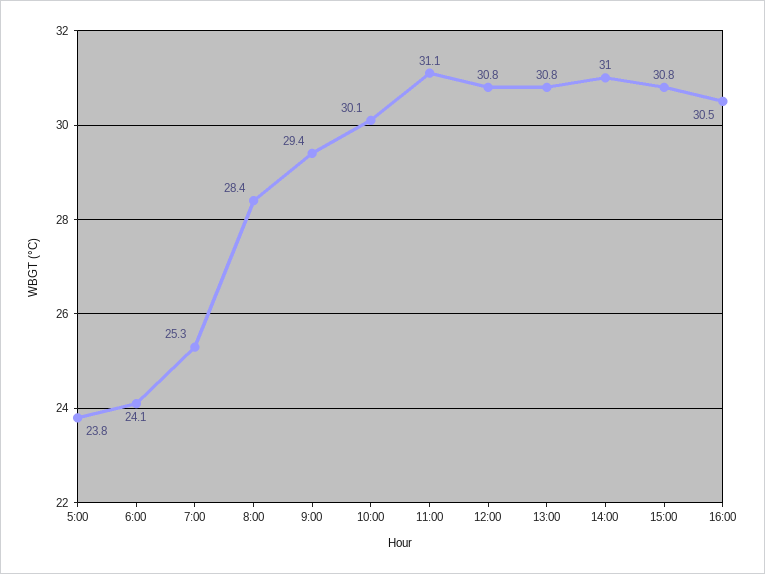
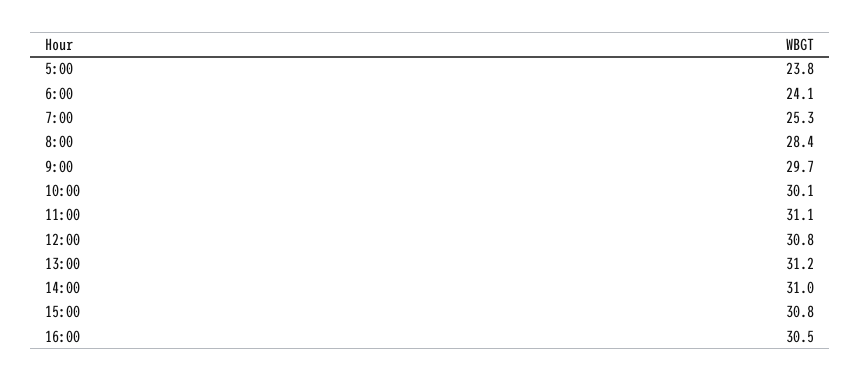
  {
    "5:00": 23.8,
    "6:00": 24.1,
    "7:00": 25.3,
    "8:00": 28.4,
-   "9:00": 29.4,
+   "9:00": 29.7,
    "10:00": 30.1,
    "11:00": 31.1,
    "12:00": 30.8,
-   "13:00": 30.8,
+   "13:00": 31.2,
    "14:00": 31,
    "15:00": 30.8,
    "16:00": 30.5
  }

